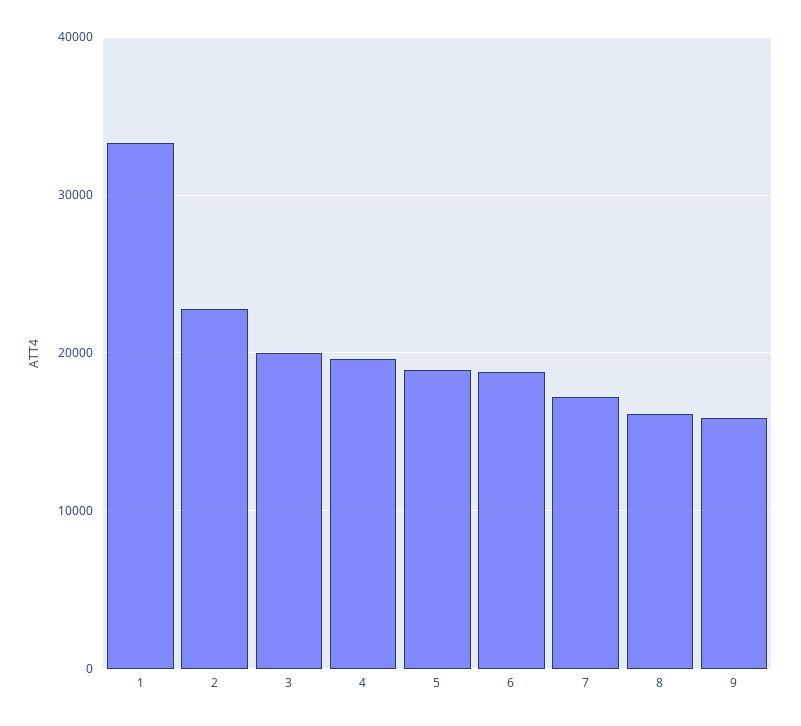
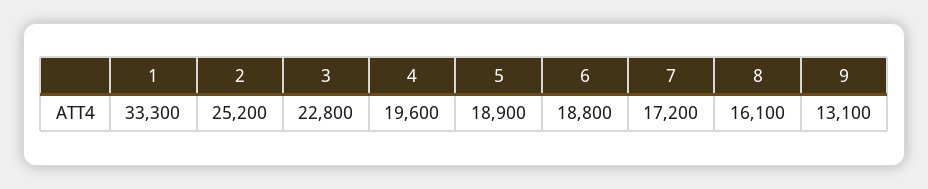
  {
    "1": 33300,
-   "2": 23000,
+   "2": 25200,
-   "3": 20000,
+   "3": 22800,
    "4": 19600,
    "5": 18900,
    "6": 18800,
    "7": 17200,
    "8": 16100,
-   "9": 16000
+   "9": 13100
  }

